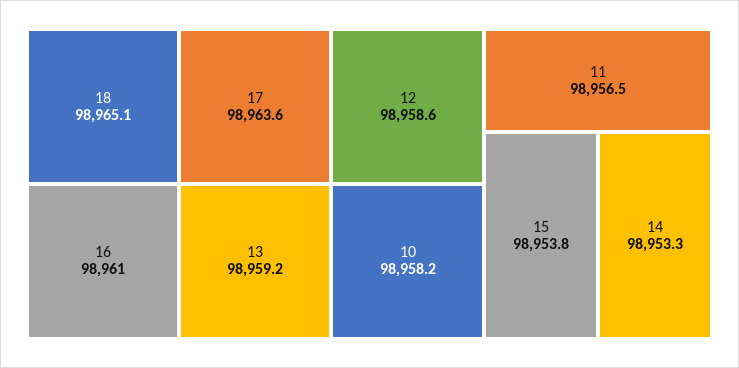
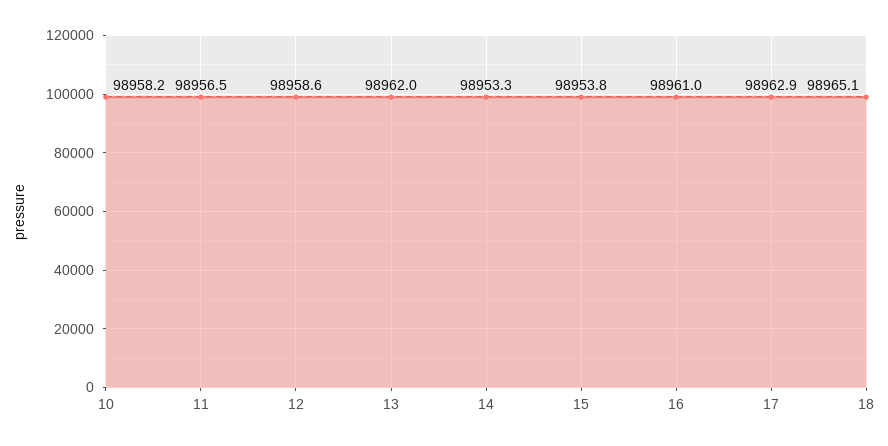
  {
    "18": 98965.1,
-   "17": 98963.6,
+   "17": 98962.9,
    "16": 98961,
-   "13": 98959.2,
+   "13": 98962,
    "12": 98958.6,
    "10": 98958.2,
    "11": 98956.5,
    "15": 98953.8,
    "14": 98953.3
  }

